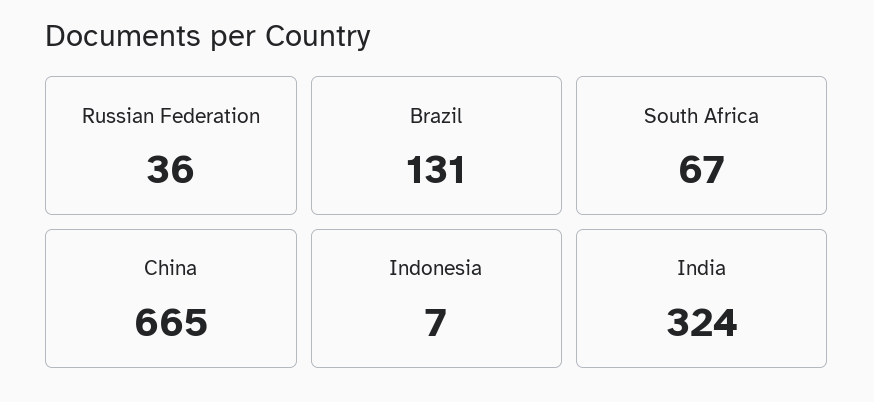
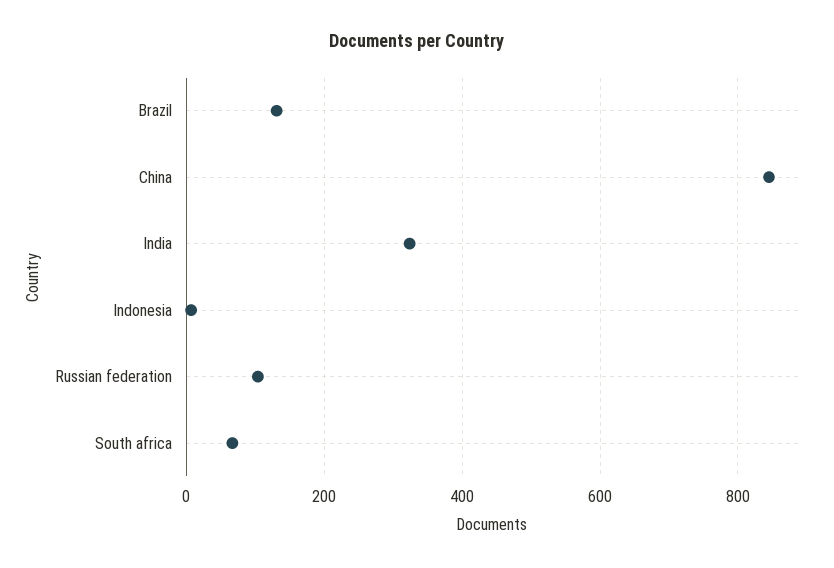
  {
-   "Russian Federation": 36,
+   "Russian Federation": 100,
    "Brazil": 131,
    "South Africa": 67,
-   "China": 665,
+   "China": 840,
    "Indonesia": 7,
    "India": 324
  }

